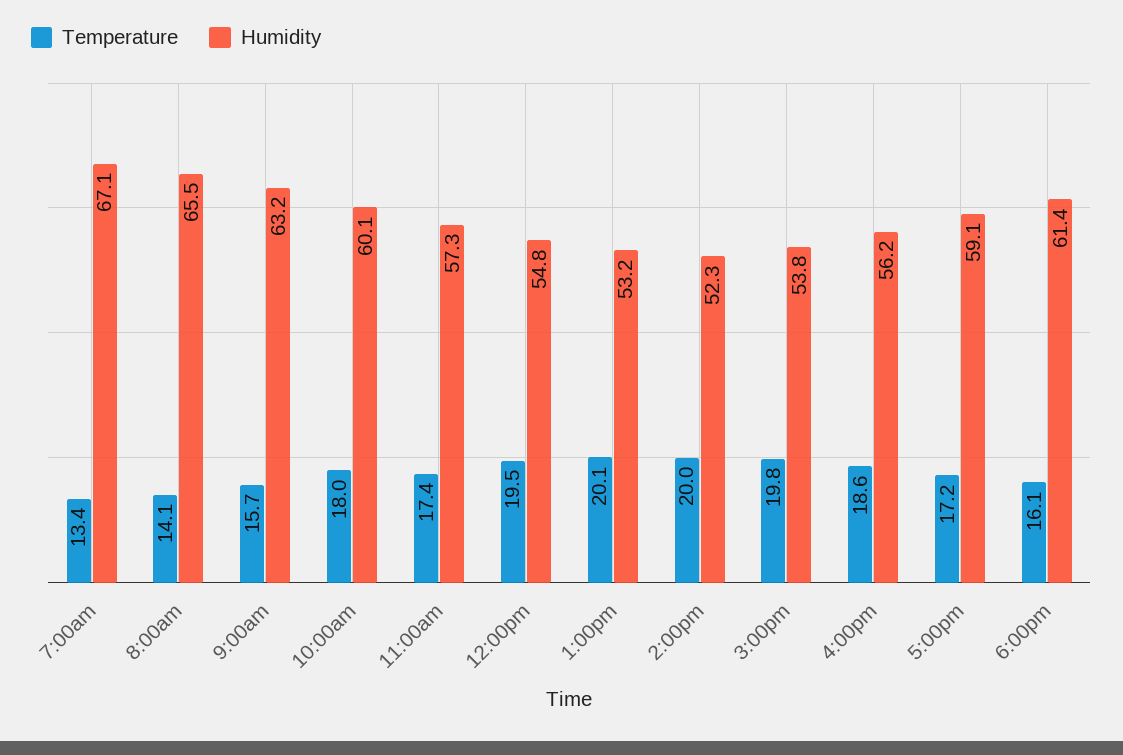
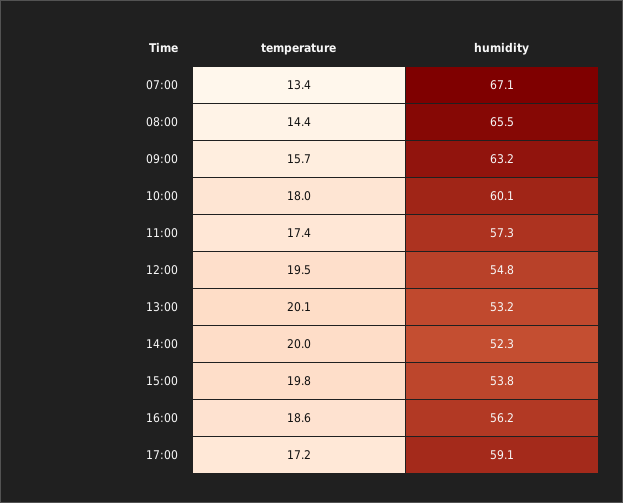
  {
    "Temperature": {
      "7:00am": 13.4,
-     "8:00am": 14.1,
+     "8:00am": 14.4,
      "9:00am": 15.7,
      "10:00am": 18,
      "11:00am": 17.4,
      "12:00pm": 19.5,
      "1:00pm": 20.1,
      "2:00pm": 20,
      "3:00pm": 19.8,
      "4:00pm": 18.6,
-     "5:00pm": 17.2,
+     "5:00pm": 17.2
-     "6:00pm": 16.1
    },
    "Humidity": {
      "7:00am": 67.1,
      "8:00am": 65.5,
      "9:00am": 63.2,
      "10:00am": 60.1,
      "11:00am": 57.3,
      "12:00pm": 54.8,
      "1:00pm": 53.2,
      "2:00pm": 52.3,
      "3:00pm": 53.8,
      "4:00pm": 56.2,
-     "5:00pm": 59.1,
+     "5:00pm": 59.1
-     "6:00pm": 61.4
    }
  }

